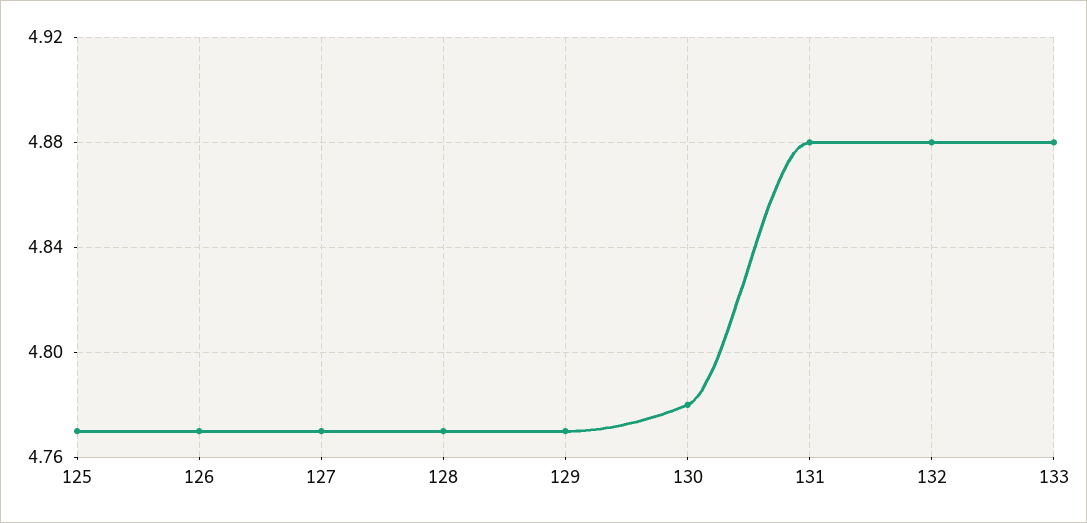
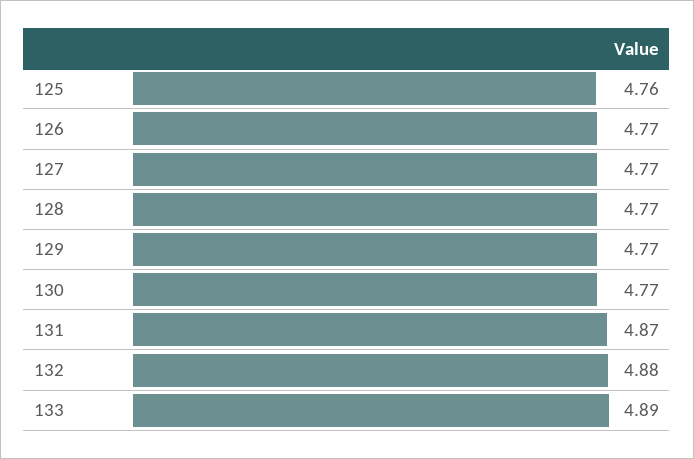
  {
-   "125": 4.77,
+   "125": 4.76,
    "126": 4.77,
    "127": 4.77,
    "128": 4.77,
    "129": 4.77,
-   "130": 4.78,
+   "130": 4.77,
-   "131": 4.88,
+   "131": 4.87,
    "132": 4.88,
-   "133": 4.88
+   "133": 4.89
  }

